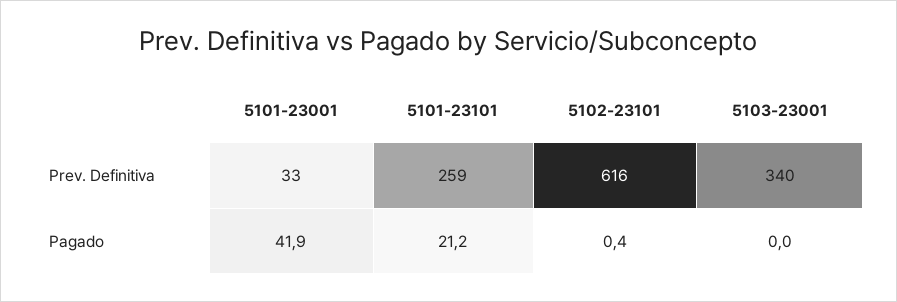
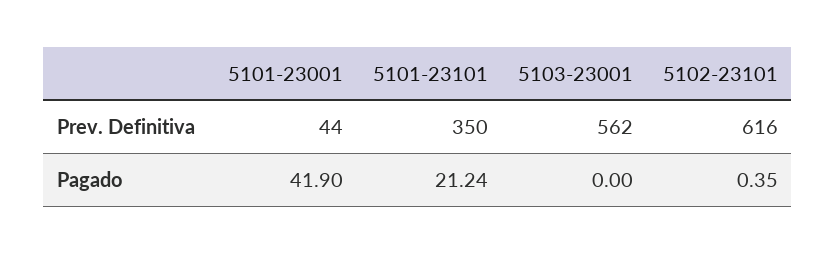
  {
    "5101-23001": {
-     "Prev. Definitiva": 33,
+     "Prev. Definitiva": 44,
      "Pagado": 41.9
    },
    "5101-23101": {
-     "Prev. Definitiva": 259,
+     "Prev. Definitiva": 350,
      "Pagado": 21.24
    },
    "5102-23101": {
      "Prev. Definitiva": 616,
      "Pagado": 0.35
    },
    "5103-23001": {
-     "Prev. Definitiva": 340,
+     "Prev. Definitiva": 562,
      "Pagado": 0
    }
  }

